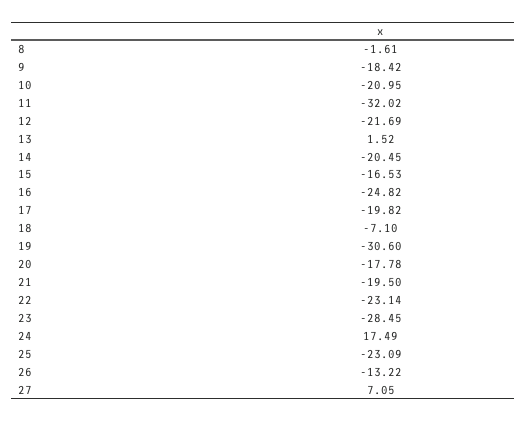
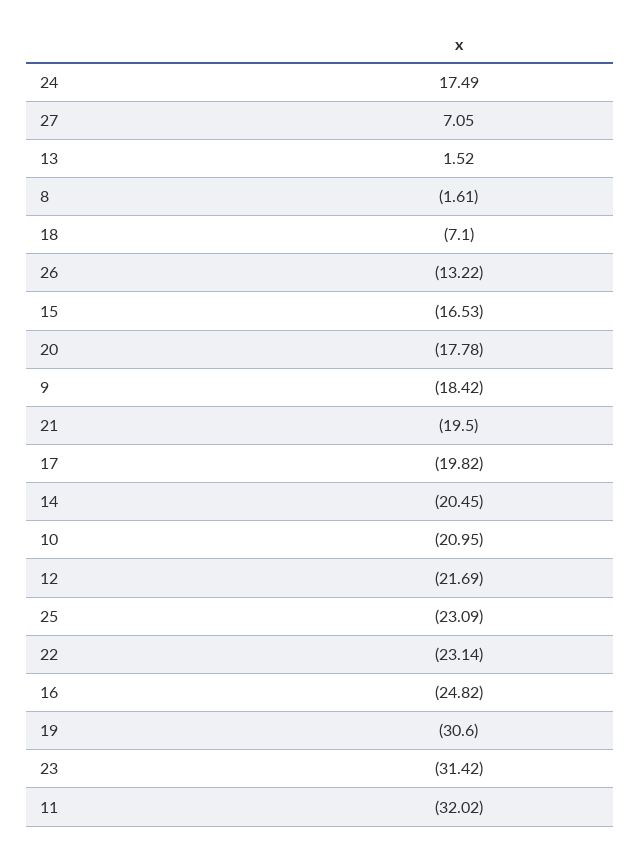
  {
    "8": -1.61,
    "9": -18.42,
    "10": -20.95,
    "11": -32.02,
    "12": -21.69,
    "13": 1.52,
    "14": -20.45,
    "15": -16.53,
    "16": -24.82,
    "17": -19.82,
    "18": -7.1,
    "19": -30.6,
    "20": -17.78,
    "21": -19.5,
    "22": -23.14,
-   "23": -28.45,
+   "23": -31.42,
    "24": 17.49,
    "25": -23.09,
    "26": -13.22,
    "27": 7.05
  }

